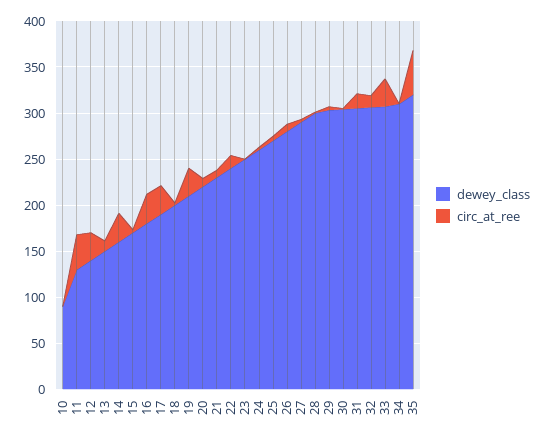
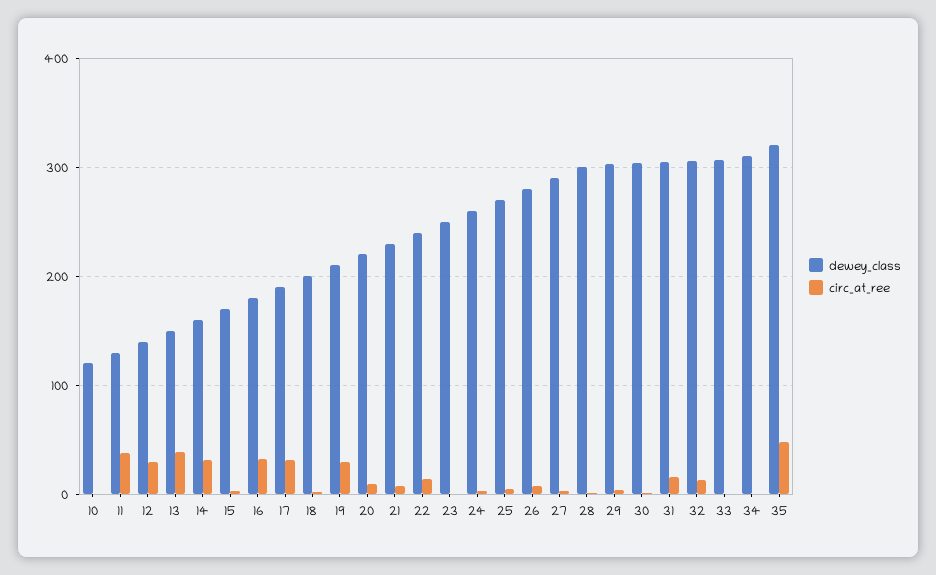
  {
    "dewey_class": {
-     "10": 90,
+     "10": 120,
      "11": 130,
      "12": 140,
      "13": 150,
      "14": 160,
      "15": 170,
      "16": 180,
      "17": 190,
      "18": 200,
      "19": 210,
      "20": 220,
      "21": 230,
      "22": 240,
      "23": 250,
      "24": 260,
      "25": 270,
      "26": 280,
      "27": 290,
      "28": 300,
      "29": 300,
      "30": 300,
      "31": 310,
      "32": 310,
      "33": 310,
      "34": 310,
      "35": 320
    },
    "circ_at_ree": {
      "10": 0,
      "11": 40,
      "12": 30,
-     "13": 10,
+     "13": 40,
      "14": 30,
      "15": 0,
      "16": 30,
      "17": 30,
      "18": 0,
      "19": 30,
      "20": 10,
      "21": 10,
      "22": 10,
      "23": 0,
      "24": 0,
      "25": 10,
      "26": 10,
      "27": 0,
      "28": 0,
      "29": 0,
      "30": 0,
      "31": 20,
      "32": 10,
-     "33": 30,
+     "33": 0,
      "34": 0,
      "35": 50
    }
  }

